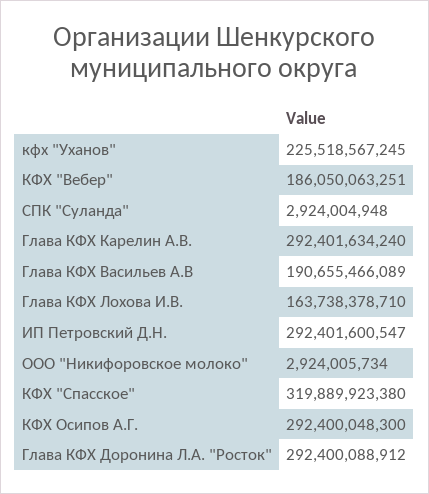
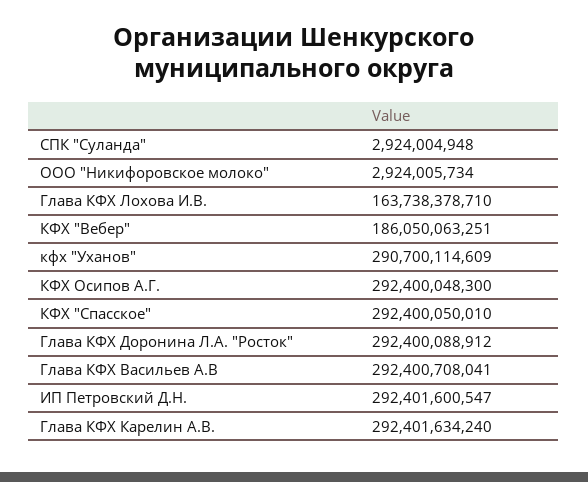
  {
-   "кфх \"Уханов\"": 225518567245,
+   "кфх \"Уханов\"": 290700114609,
    "КФХ \"Вебер\"": 186050063251,
    "СПК \"Суланда\"": 2924004948,
    "Глава КФХ Карелин А.В.": 292401634240,
-   "Глава КФХ Васильев А.В": 190655466089,
+   "Глава КФХ Васильев А.В": 292400708041,
    "Глава КФХ Лохова И.В.": 163738378710,
    "ИП Петровский Д.Н.": 292401600547,
    "ООО \"Никифоровское молоко\"": 2924005734,
-   "КФХ \"Спасское\"": 319889923380,
+   "КФХ \"Спасское\"": 292400050010,
    "КФХ Осипов А.Г.": 292400048300,
    "Глава КФХ Доронина Л.А. \"Росток\"": 292400088912
  }

